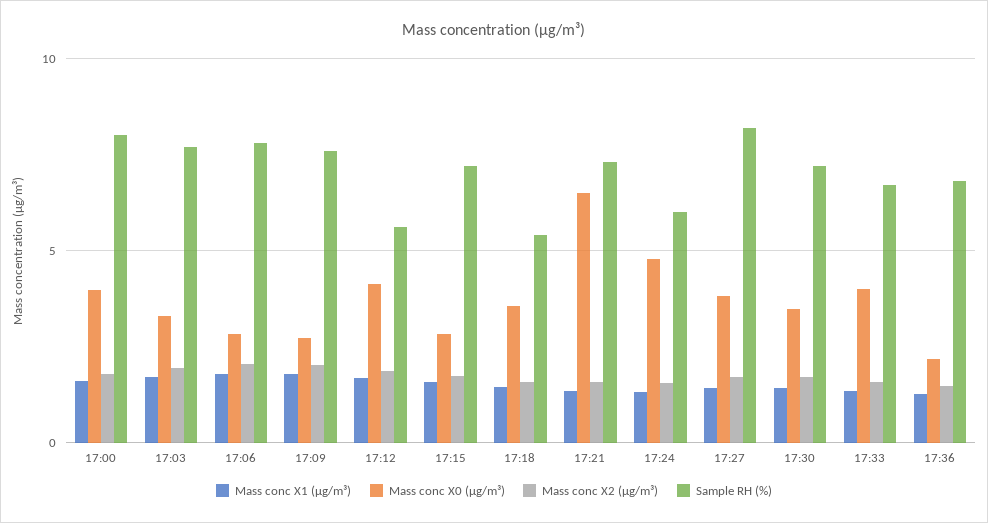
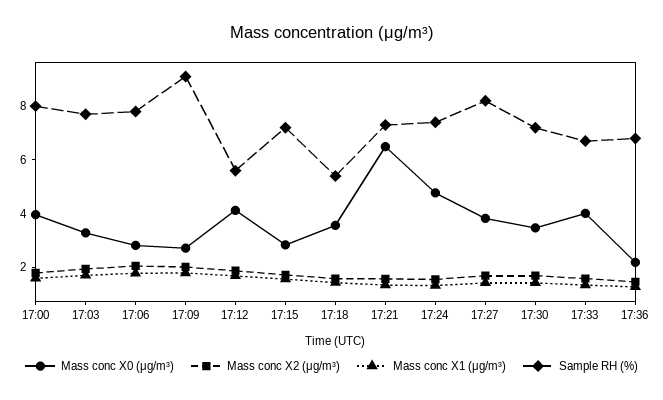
  {
    "Mass conc X1 (μg/m³)": {
      "17:00": 1.5,
      "17:03": 1.5,
      "17:06": 2,
      "17:09": 2,
      "17:12": 1.5,
      "17:15": 1.5,
      "17:18": 1.5,
      "17:21": 1.5,
      "17:24": 1.5,
      "17:27": 1.5,
      "17:30": 1.5,
      "17:33": 1.5,
      "17:36": 1.5
    },
    "Mass conc X0 (μg/m³)": {
      "17:00": 4,
      "17:03": 3.5,
      "17:06": 3,
      "17:09": 2.5,
      "17:12": 4,
      "17:15": 3,
      "17:18": 3.5,
      "17:21": 6.5,
      "17:24": 5,
      "17:27": 4,
      "17:30": 3.5,
      "17:33": 4,
      "17:36": 2
    },
    "Mass conc X2 (μg/m³)": {
      "17:00": 2,
      "17:03": 2,
      "17:06": 2,
      "17:09": 2,
      "17:12": 2,
      "17:15": 1.5,
      "17:18": 1.5,
      "17:21": 1.5,
      "17:24": 1.5,
      "17:27": 1.5,
      "17:30": 1.5,
      "17:33": 1.5,
      "17:36": 1.5
    },
    "Sample RH (%)": {
      "17:00": 8,
      "17:03": 7.5,
      "17:06": 8,
-     "17:09": 7.5,
+     "17:09": 9,
      "17:12": 5.5,
      "17:15": 7,
      "17:18": 5.5,
      "17:21": 7.5,
-     "17:24": 6,
+     "17:24": 7.5,
      "17:27": 8,
      "17:30": 7,
      "17:33": 6.5,
      "17:36": 7
    }
  }

